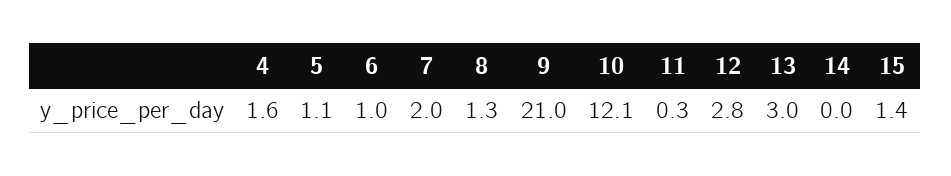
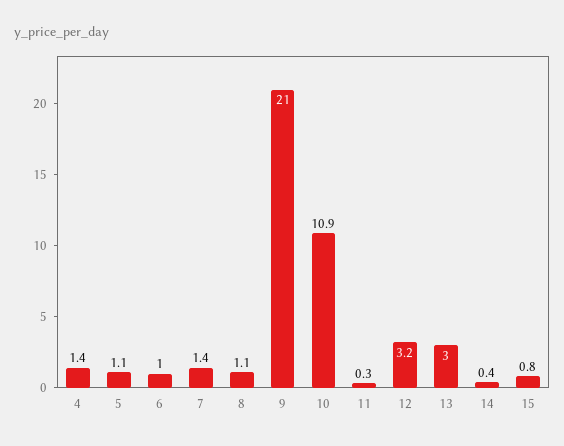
  {
-   "4": 1.6,
+   "4": 1.4,
    "5": 1.1,
    "6": 1,
-   "7": 2,
+   "7": 1.4,
-   "8": 1.3,
+   "8": 1.1,
    "9": 21,
-   "10": 12.1,
+   "10": 10.9,
    "11": 0.3,
-   "12": 2.8,
+   "12": 3.2,
    "13": 3,
-   "14": 0,
+   "14": 0.4,
-   "15": 1.4
+   "15": 0.8
  }

